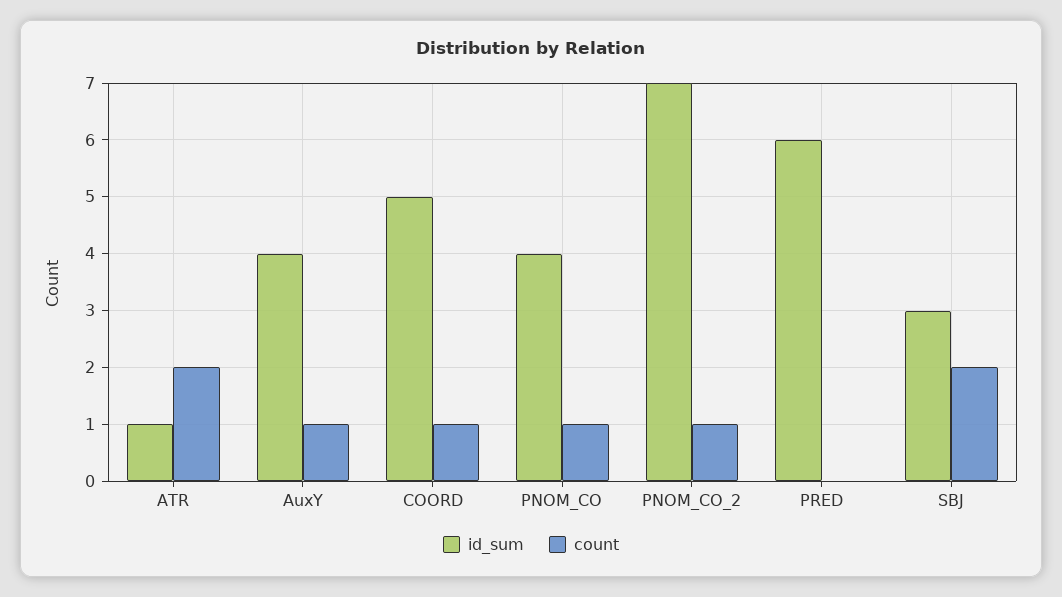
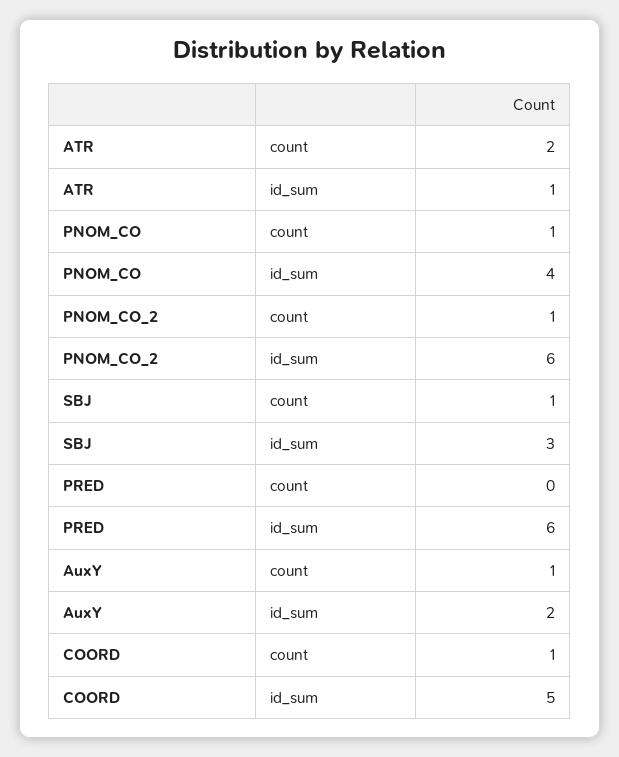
  {
    "id_sum": {
      "ATR": 1,
-     "AuxY": 4,
+     "AuxY": 2,
      "COORD": 5,
      "PNOM_CO": 4,
-     "PNOM_CO_2": 7,
+     "PNOM_CO_2": 6,
      "PRED": 6,
      "SBJ": 3
    },
    "count": {
      "ATR": 2,
      "AuxY": 1,
      "COORD": 1,
      "PNOM_CO": 1,
      "PNOM_CO_2": 1,
      "PRED": 0,
-     "SBJ": 2
+     "SBJ": 1
    }
  }

